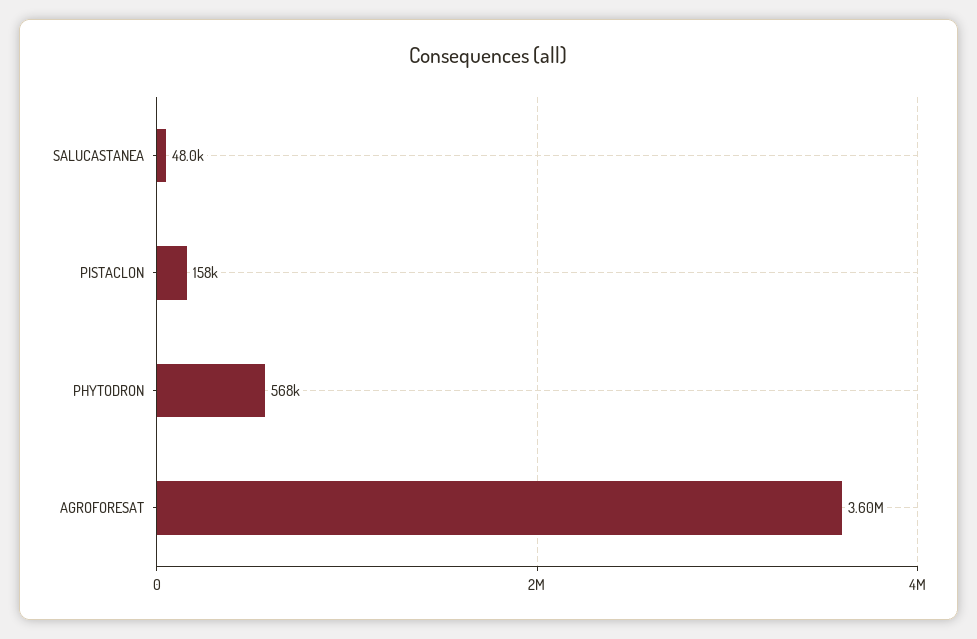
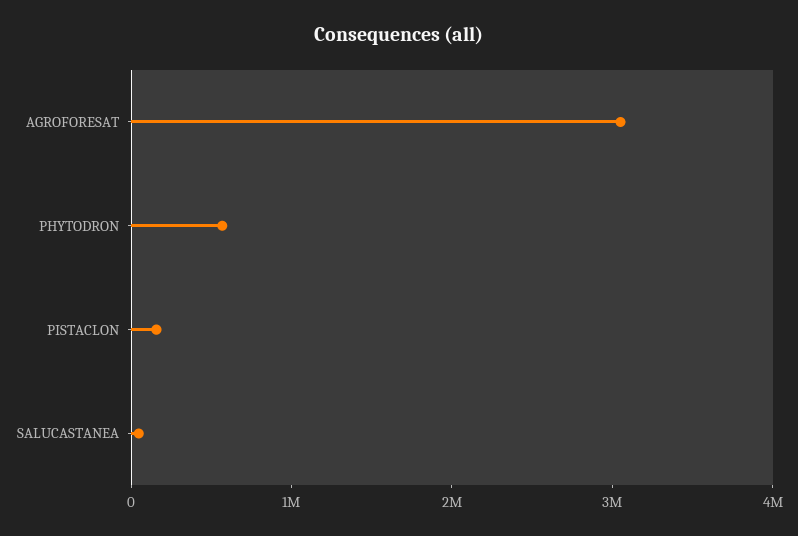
  {
    "SALUCASTANEA": 48000,
    "PISTACLON": 158000,
    "PHYTODRON": 568000,
-   "AGROFORESAT": 3600000
+   "AGROFORESAT": 3000000
  }

